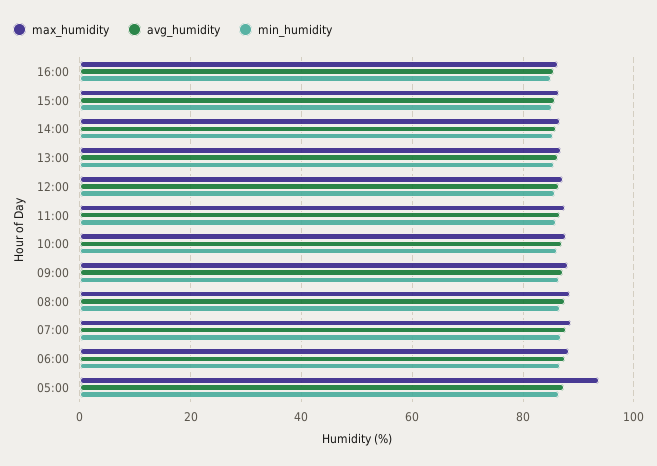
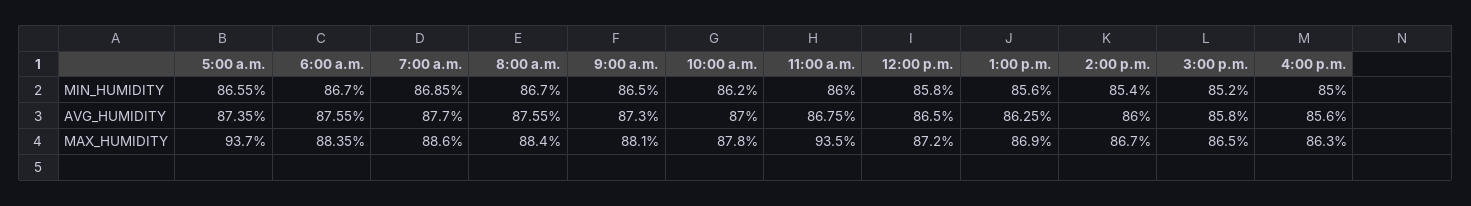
  {
    "max_humidity": {
      "16:00": 86.3,
      "15:00": 86.5,
      "14:00": 86.7,
      "13:00": 86.9,
      "12:00": 87.2,
-     "11:00": 88,
+     "11:00": 93.5,
      "10:00": 87.8,
      "09:00": 88.1,
      "08:00": 88.4,
      "07:00": 88.6,
      "06:00": 88.35,
      "05:00": 93.7
    },
    "avg_humidity": {
      "16:00": 85.6,
      "15:00": 85.8,
      "14:00": 86,
      "13:00": 86.25,
      "12:00": 86.5,
      "11:00": 86.75,
      "10:00": 87,
      "09:00": 87.3,
      "08:00": 87.55,
      "07:00": 87.7,
      "06:00": 87.55,
      "05:00": 87.35
    },
    "min_humidity": {
      "16:00": 85,
      "15:00": 85.2,
      "14:00": 85.4,
      "13:00": 85.6,
      "12:00": 85.8,
      "11:00": 86,
      "10:00": 86.2,
      "09:00": 86.5,
      "08:00": 86.7,
      "07:00": 86.85,
      "06:00": 86.7,
      "05:00": 86.55
    }
  }

